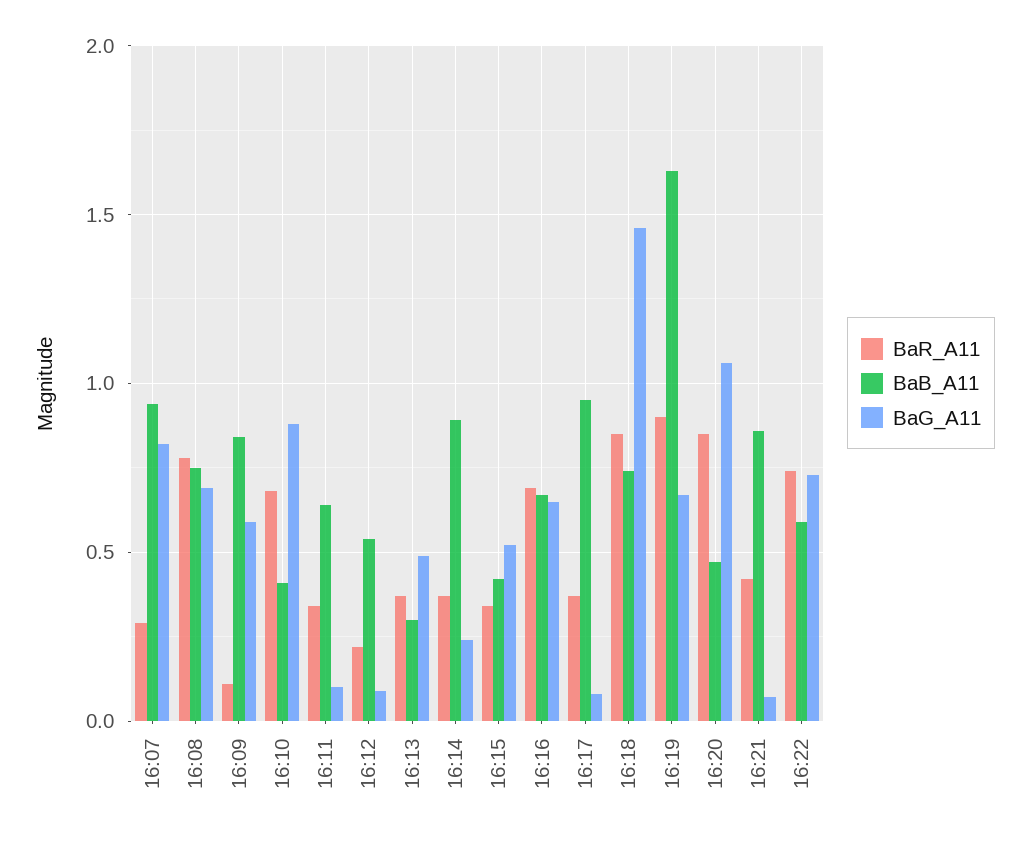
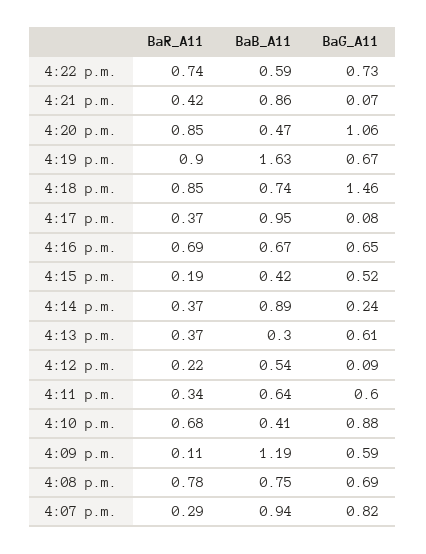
  {
    "BaR_A11": {
      "16:07": 0.29,
      "16:08": 0.78,
      "16:09": 0.11,
      "16:10": 0.68,
      "16:11": 0.34,
      "16:12": 0.22,
      "16:13": 0.37,
      "16:14": 0.37,
-     "16:15": 0.35,
+     "16:15": 0.19,
      "16:16": 0.69,
      "16:17": 0.37,
      "16:18": 0.85,
      "16:19": 0.9,
      "16:20": 0.85,
      "16:21": 0.42,
      "16:22": 0.74
    },
    "BaB_A11": {
      "16:07": 0.94,
      "16:08": 0.75,
-     "16:09": 0.85,
+     "16:09": 1.19,
      "16:10": 0.41,
      "16:11": 0.64,
      "16:12": 0.54,
      "16:13": 0.3,
      "16:14": 0.89,
      "16:15": 0.42,
      "16:16": 0.67,
      "16:17": 0.95,
      "16:18": 0.74,
      "16:19": 1.63,
      "16:20": 0.47,
      "16:21": 0.86,
      "16:22": 0.59
    },
    "BaG_A11": {
      "16:07": 0.82,
      "16:08": 0.69,
      "16:09": 0.59,
      "16:10": 0.88,
-     "16:11": 0.1,
+     "16:11": 0.6,
      "16:12": 0.09,
-     "16:13": 0.5,
+     "16:13": 0.61,
      "16:14": 0.24,
      "16:15": 0.52,
      "16:16": 0.65,
      "16:17": 0.08,
      "16:18": 1.46,
      "16:19": 0.67,
      "16:20": 1.06,
      "16:21": 0.07,
      "16:22": 0.73
    }
  }

